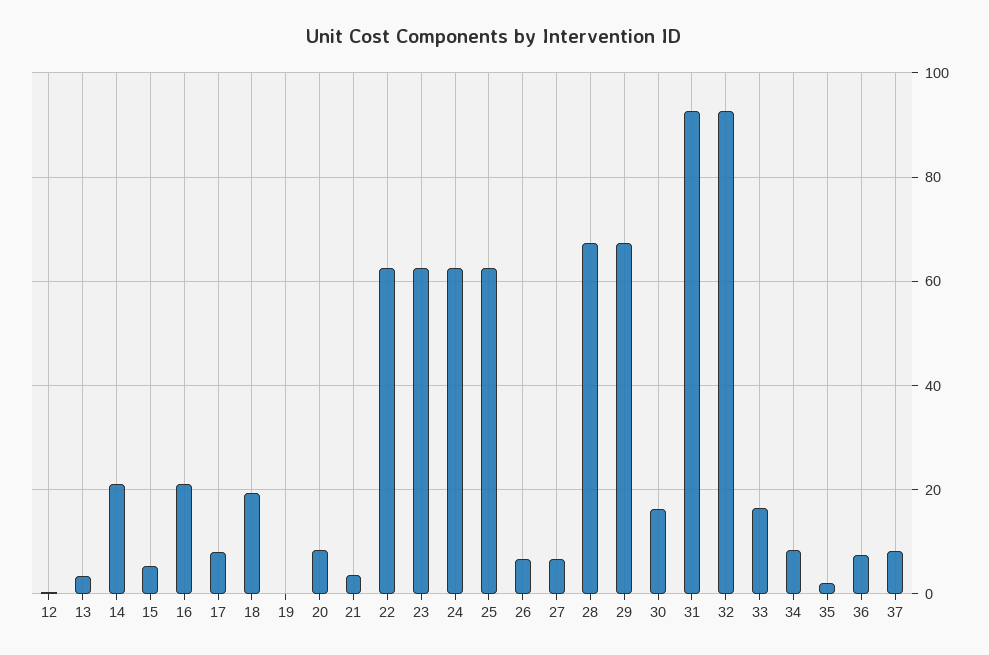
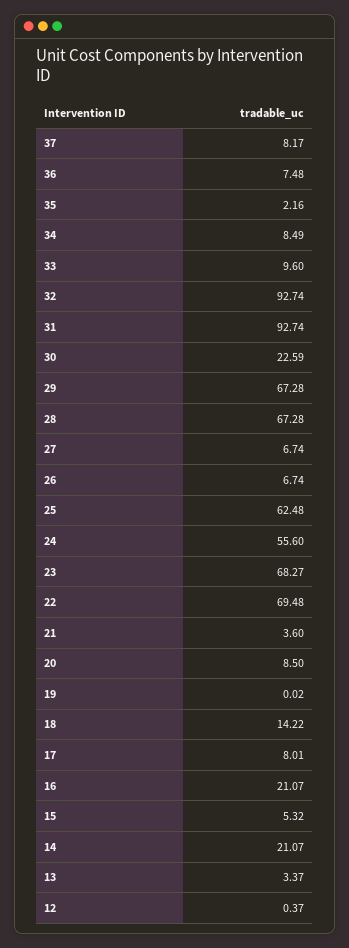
  {
    "12": 0.37,
    "13": 3.37,
    "14": 21.07,
    "15": 5.32,
    "16": 21.07,
    "17": 8.01,
-   "18": 20,
+   "18": 14.22,
    "19": 0.02,
    "20": 8.5,
    "21": 3.6,
-   "22": 62,
+   "22": 69.48,
-   "23": 62,
+   "23": 68.27,
-   "24": 62,
+   "24": 55.6,
    "25": 62.48,
    "26": 6.74,
    "27": 6.74,
    "28": 67.28,
    "29": 67.28,
-   "30": 16,
+   "30": 22.59,
    "31": 92.74,
    "32": 92.74,
-   "33": 16,
+   "33": 9.6,
    "34": 8.49,
    "35": 2.16,
    "36": 7.48,
    "37": 8.17
  }

